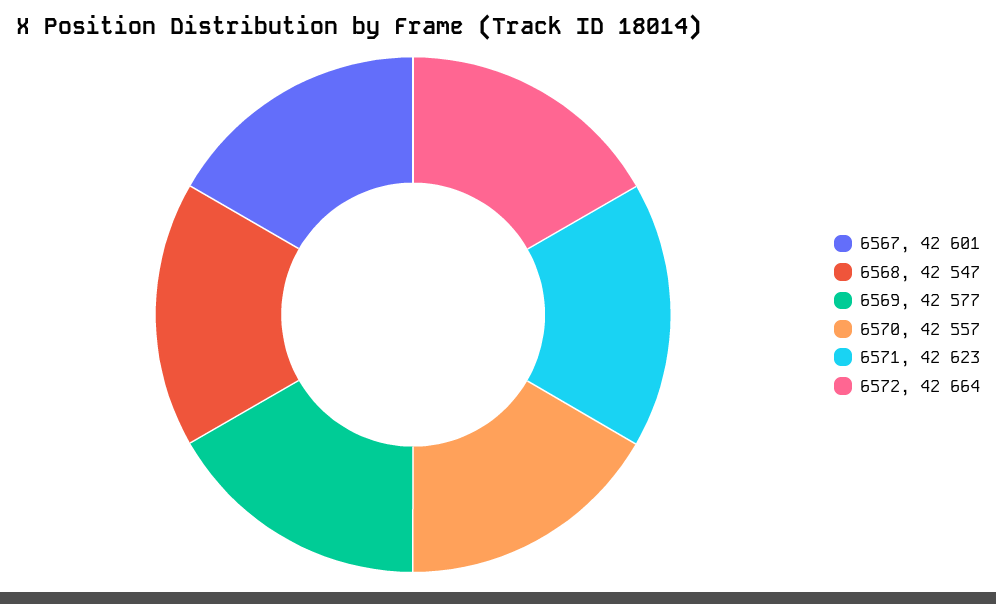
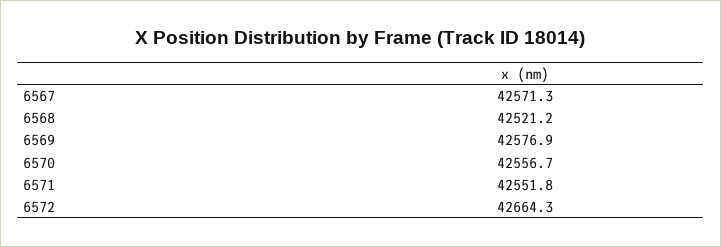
  {
-   "6567": 42601,
+   "6567": 42571.3,
-   "6568": 42547,
+   "6568": 42521.2,
    "6569": 42576.9,
    "6570": 42556.7,
-   "6571": 42623,
+   "6571": 42551.8,
    "6572": 42664.3
  }

